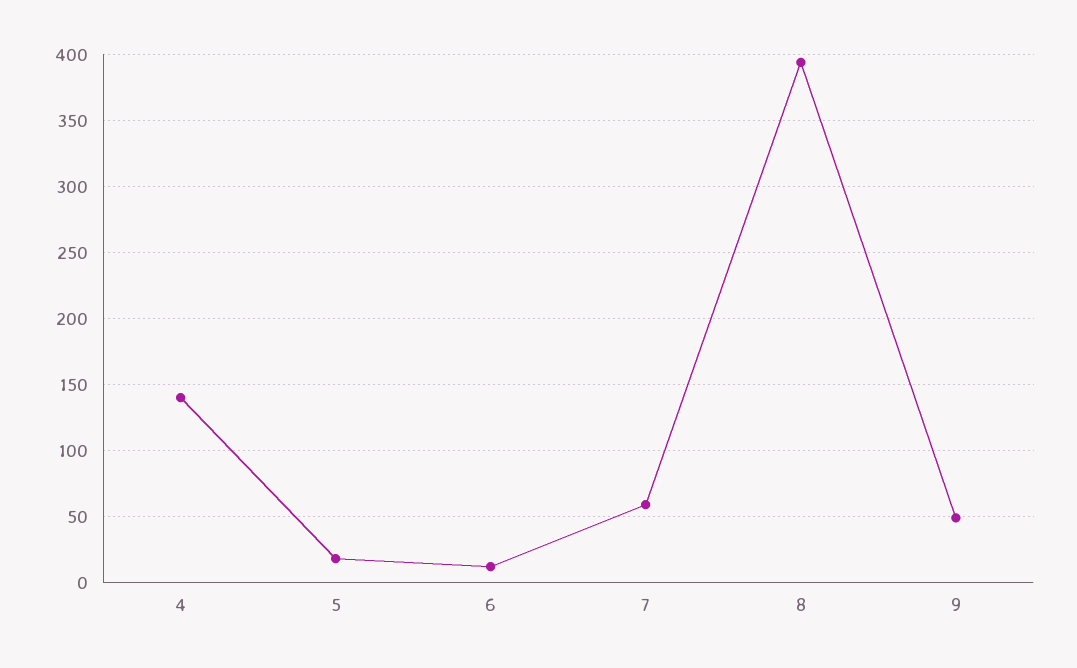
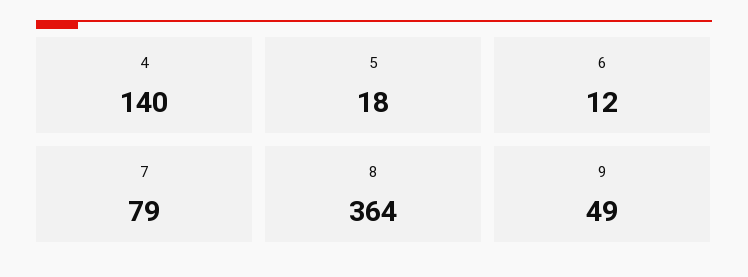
  {
    "4": 140,
    "5": 18,
    "6": 12,
-   "7": 60,
+   "7": 79,
-   "8": 395,
+   "8": 364,
    "9": 49
  }

